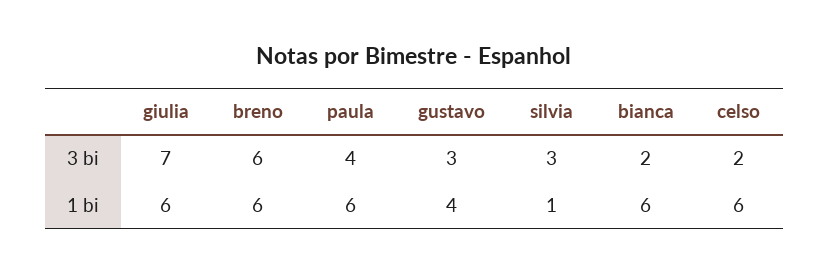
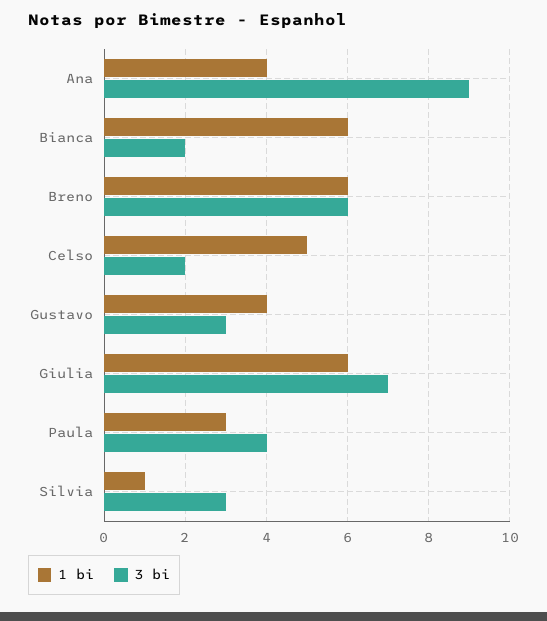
  {
    "3 bi": {
      "giulia": 7,
      "breno": 6,
      "paula": 4,
      "gustavo": 3,
      "silvia": 3,
      "bianca": 2,
-     "celso": 2
+     "celso": 2,
+     "Ana": 9
    },
    "1 bi": {
      "giulia": 6,
      "breno": 6,
-     "paula": 6,
+     "paula": 3,
      "gustavo": 4,
      "silvia": 1,
      "bianca": 6,
-     "celso": 6
+     "celso": 5,
+     "Ana": 4
    }
  }

